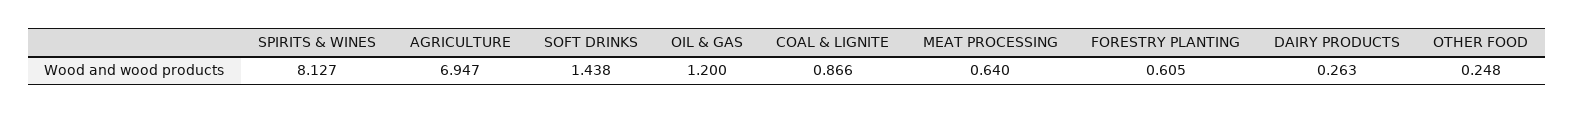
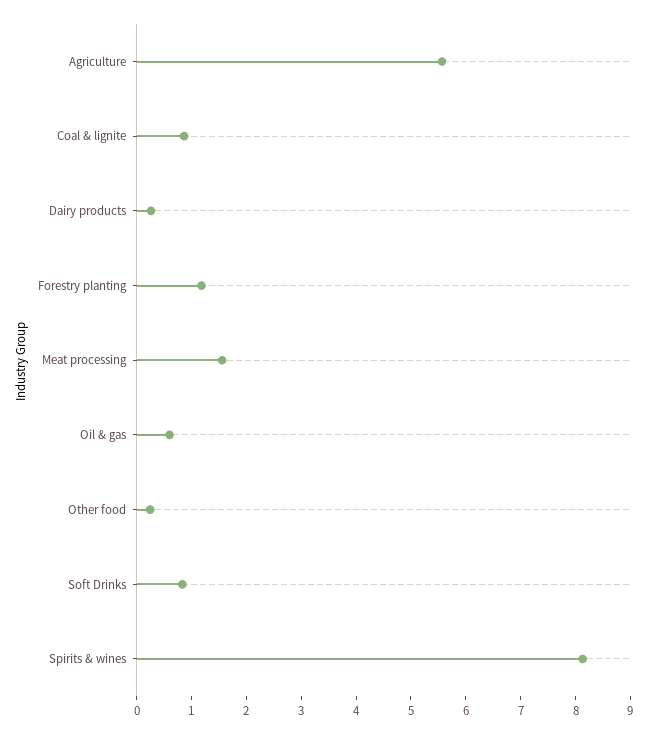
  {
    "SPIRITS & WINES": 8.127,
-   "AGRICULTURE": 6.947,
+   "AGRICULTURE": 5.6,
-   "SOFT DRINKS": 1.438,
+   "SOFT DRINKS": 0.8,
-   "OIL & GAS": 1.2,
+   "OIL & GAS": 0.6,
    "COAL & LIGNITE": 0.866,
-   "MEAT PROCESSING": 0.64,
+   "MEAT PROCESSING": 1.6,
-   "FORESTRY PLANTING": 0.605,
+   "FORESTRY PLANTING": 1.2,
    "DAIRY PRODUCTS": 0.263,
    "OTHER FOOD": 0.248
  }

